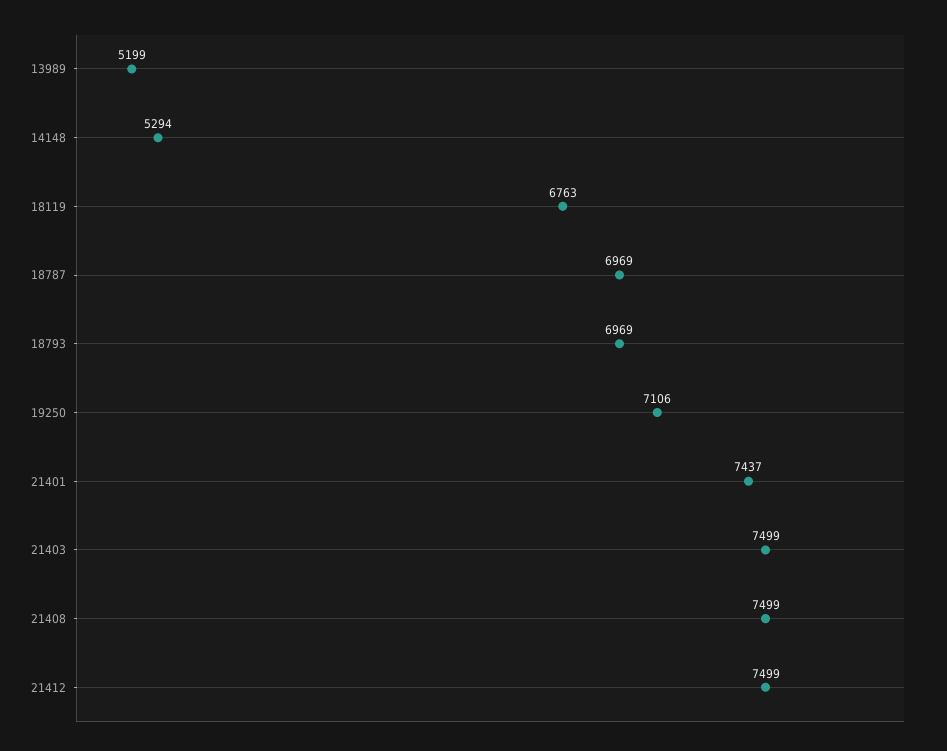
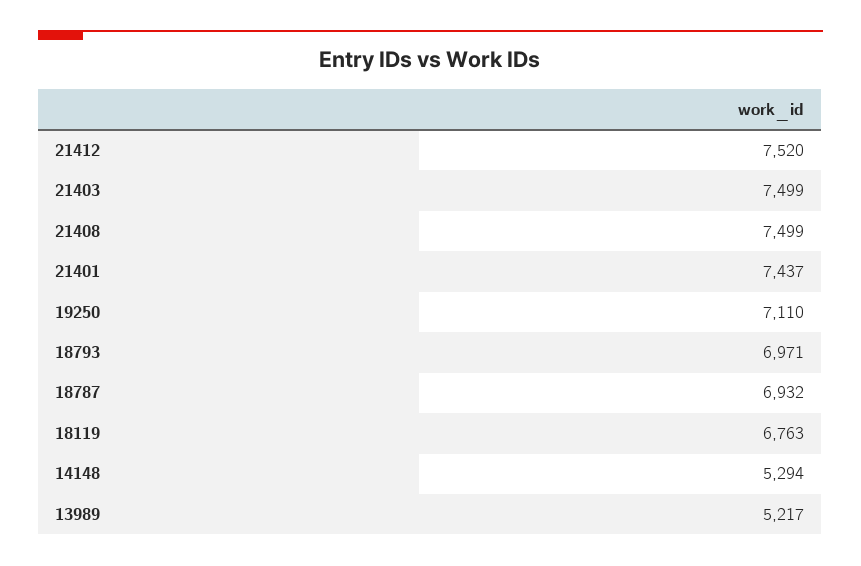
  {
-   "13989": 5199,
+   "13989": 5217,
    "14148": 5294,
    "18119": 6763,
-   "18787": 6969,
+   "18787": 6932,
-   "18793": 6969,
+   "18793": 6971,
-   "19250": 7106,
+   "19250": 7110,
    "21401": 7437,
    "21403": 7499,
    "21408": 7499,
-   "21412": 7499
+   "21412": 7520
  }

